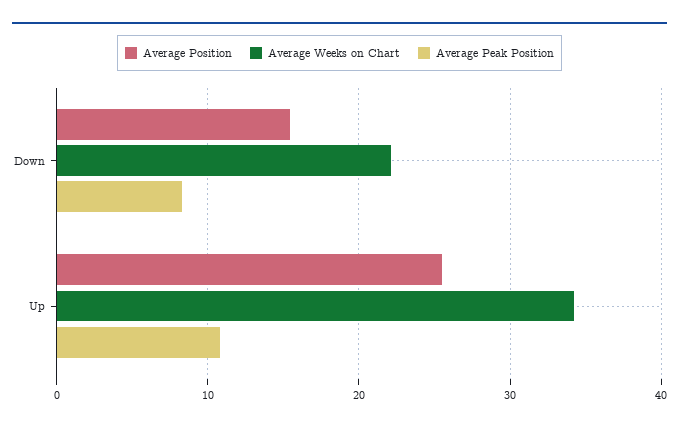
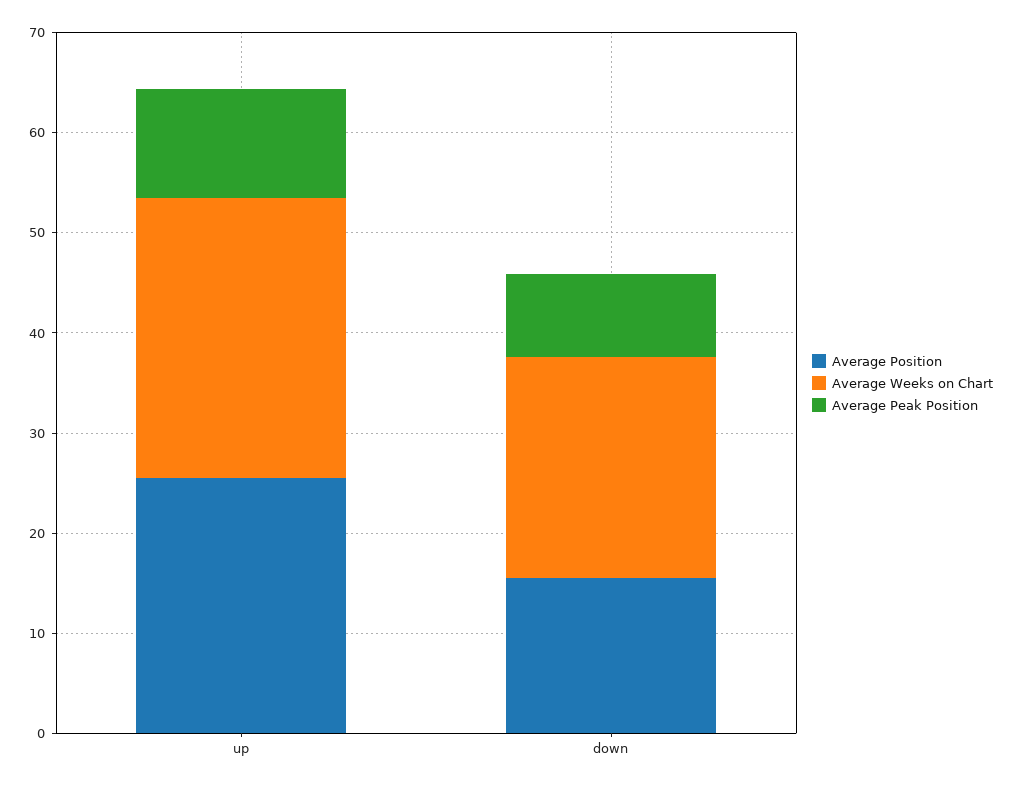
  {
    "Average Position": {
      "Down": 15,
      "Up": 26
    },
    "Average Weeks on Chart": {
      "Down": 22,
-     "Up": 34
+     "Up": 28
    },
    "Average Peak Position": {
      "Down": 8,
      "Up": 11
    }
  }

